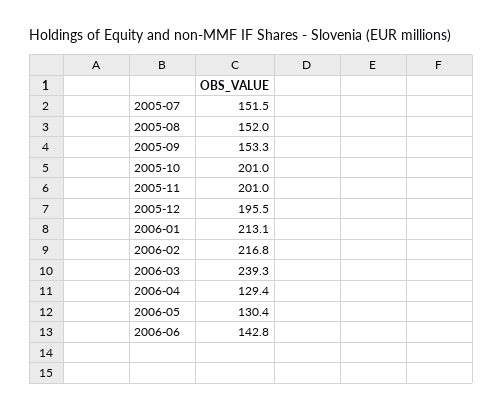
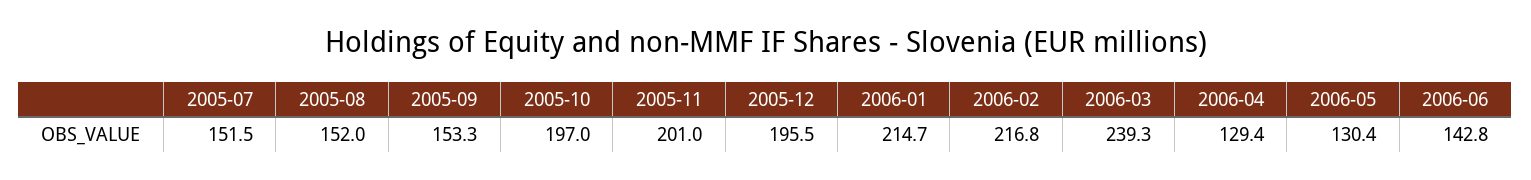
  {
    "2005-07": 151.5,
    "2005-08": 152,
    "2005-09": 153.3,
-   "2005-10": 201,
+   "2005-10": 197,
    "2005-11": 201,
    "2005-12": 195.5,
-   "2006-01": 213.1,
+   "2006-01": 214.7,
    "2006-02": 216.8,
    "2006-03": 239.3,
    "2006-04": 129.4,
    "2006-05": 130.4,
    "2006-06": 142.8
  }

